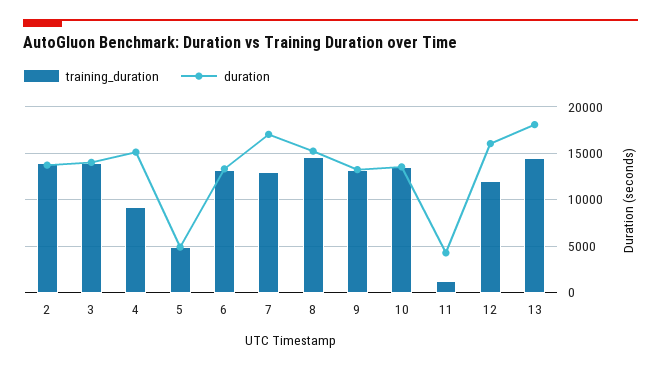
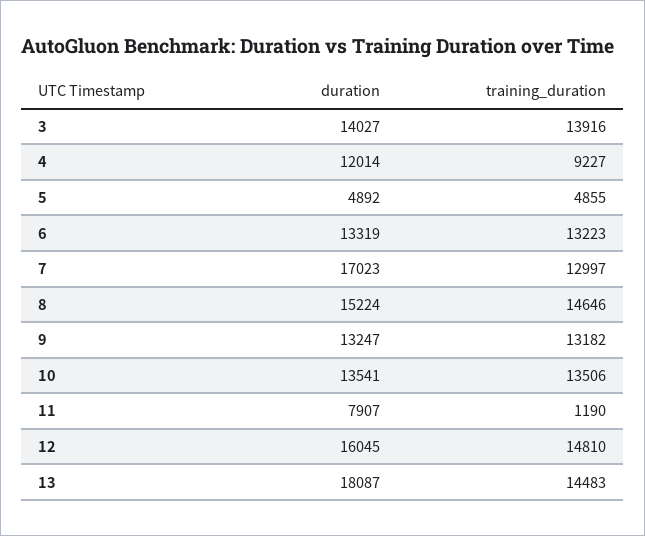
  {
    "training_duration": {
-     "2": 14000,
      "3": 13916,
      "4": 9227,
      "5": 4855,
      "6": 13223,
      "7": 12997,
      "8": 14646,
      "9": 13182,
      "10": 13506,
      "11": 1190,
-     "12": 12000,
+     "12": 14810,
      "13": 14483
    },
    "duration": {
-     "2": 14000,
      "3": 14027,
-     "4": 15000,
+     "4": 12014,
      "5": 4892,
      "6": 13319,
      "7": 17023,
      "8": 15224,
      "9": 13247,
      "10": 13541,
-     "11": 4000,
+     "11": 7907,
      "12": 16045,
      "13": 18087
    }
  }

